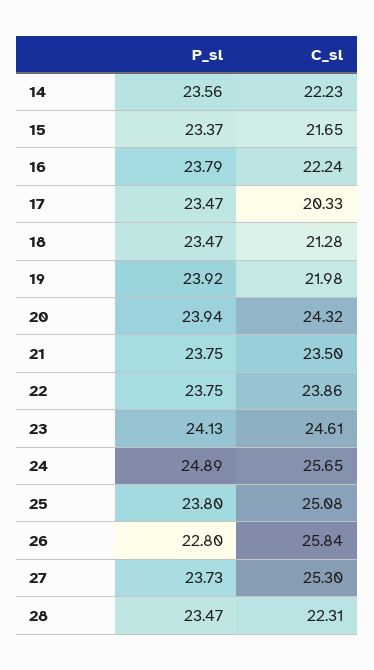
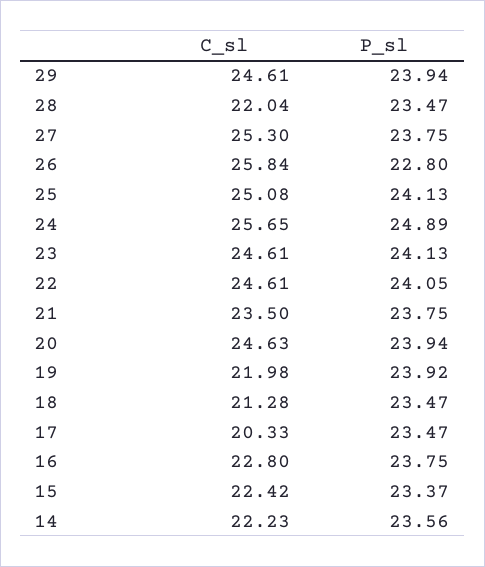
  {
    "P_sl": {
      "14": 23.56,
      "15": 23.37,
-     "16": 23.79,
+     "16": 23.75,
      "17": 23.47,
      "18": 23.47,
      "19": 23.92,
      "20": 23.94,
      "21": 23.75,
-     "22": 23.75,
+     "22": 24.05,
      "23": 24.13,
      "24": 24.89,
-     "25": 23.8,
+     "25": 24.13,
      "26": 22.8,
-     "27": 23.73,
+     "27": 23.75,
-     "28": 23.47
+     "28": 23.47,
+     "29": 23.94
    },
    "C_sl": {
      "14": 22.23,
-     "15": 21.65,
+     "15": 22.42,
-     "16": 22.24,
+     "16": 22.8,
      "17": 20.33,
      "18": 21.28,
      "19": 21.98,
-     "20": 24.32,
+     "20": 24.63,
      "21": 23.5,
-     "22": 23.86,
+     "22": 24.61,
      "23": 24.61,
      "24": 25.65,
      "25": 25.08,
      "26": 25.84,
      "27": 25.3,
-     "28": 22.31
+     "28": 22.04,
+     "29": 24.61
    }
  }

